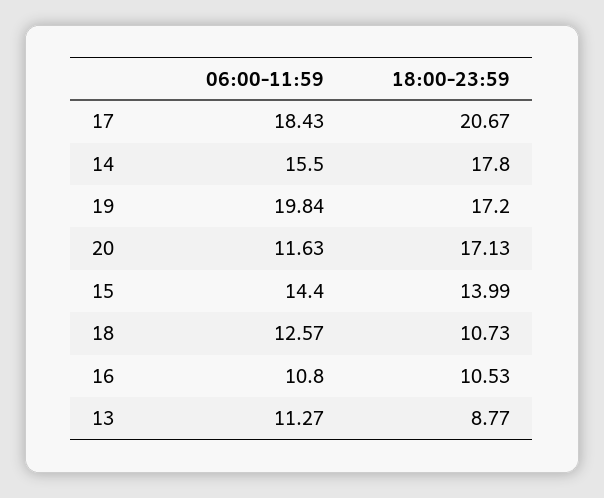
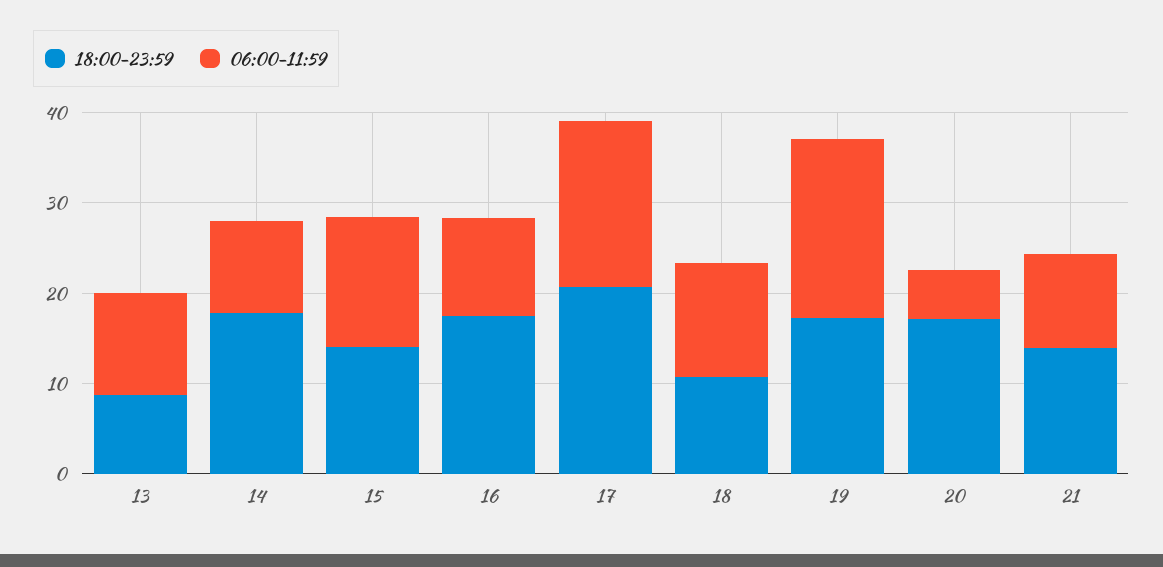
  {
    "06:00-11:59": {
      "17": 18.43,
-     "14": 15.5,
+     "14": 10,
      "19": 19.84,
-     "20": 11.63,
+     "20": 6,
      "15": 14.4,
      "18": 12.57,
      "16": 10.8,
-     "13": 11.27
+     "13": 11.27,
+     "21": 10
    },
    "18:00-23:59": {
      "17": 20.67,
      "14": 17.8,
      "19": 17.2,
      "20": 17.13,
      "15": 13.99,
      "18": 10.73,
-     "16": 10.53,
+     "16": 18,
-     "13": 8.77
+     "13": 8.77,
+     "21": 14
    }
  }

